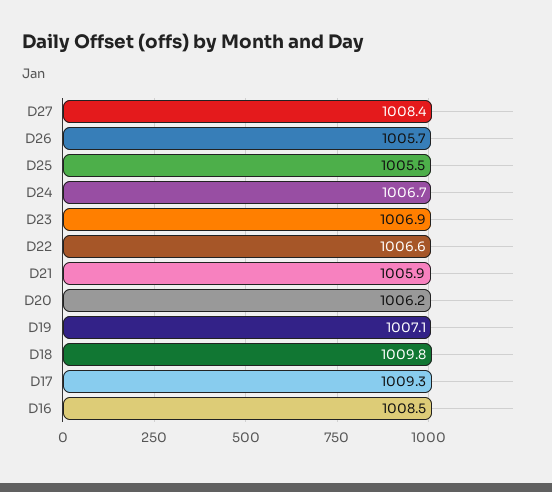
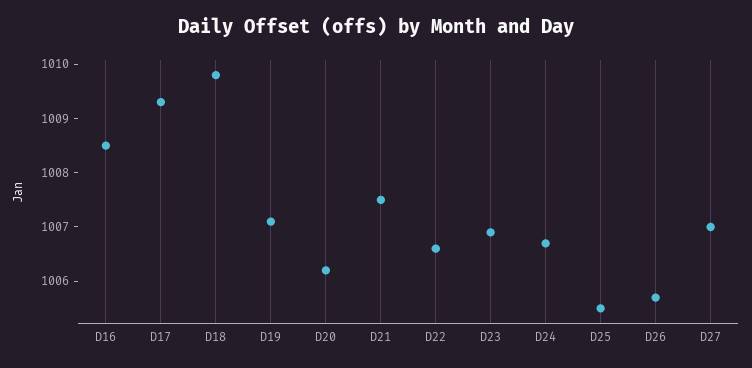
  {
-   "D27": 1008.4,
+   "D27": 1007,
    "D26": 1005.7,
    "D25": 1005.5,
    "D24": 1006.7,
    "D23": 1006.9,
    "D22": 1006.6,
-   "D21": 1005.9,
+   "D21": 1007.5,
    "D20": 1006.2,
    "D19": 1007.1,
    "D18": 1009.8,
    "D17": 1009.3,
    "D16": 1008.5
  }

